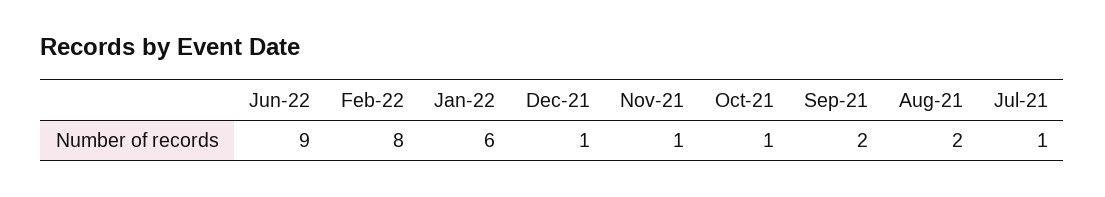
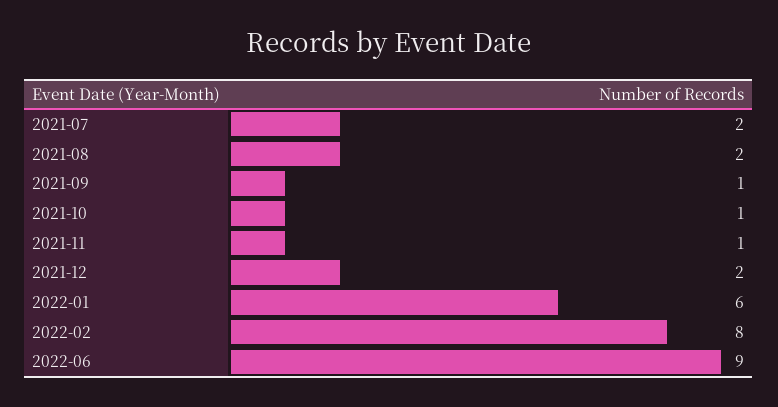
  {
    "Jun-22": 9,
    "Feb-22": 8,
    "Jan-22": 6,
-   "Dec-21": 1,
+   "Dec-21": 2,
    "Nov-21": 1,
    "Oct-21": 1,
-   "Sep-21": 2,
+   "Sep-21": 1,
    "Aug-21": 2,
-   "Jul-21": 1
+   "Jul-21": 2
  }

